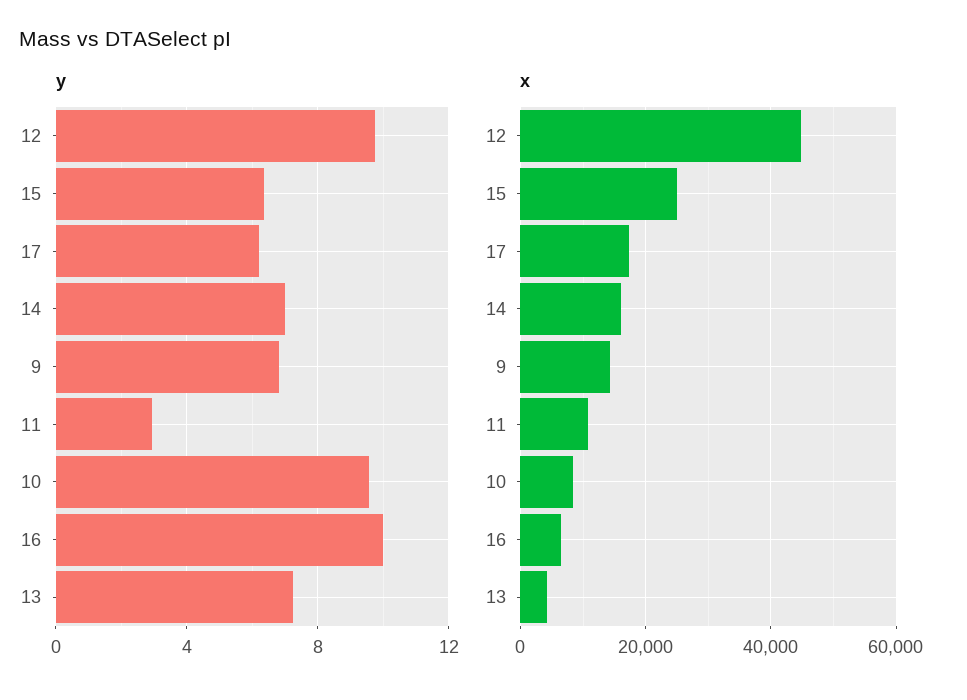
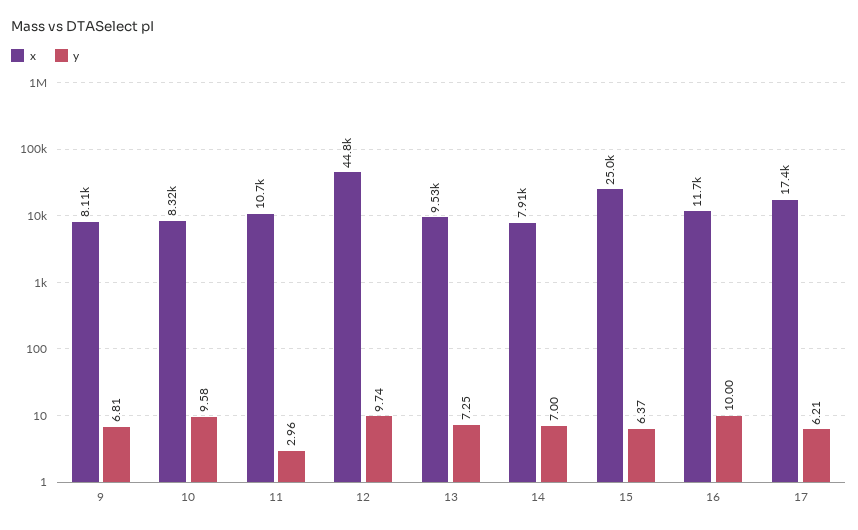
  {
    "y": {
      "12": 9.74,
      "15": 6.37,
      "17": 6.21,
      "14": 7,
      "9": 6.81,
      "11": 2.96,
      "10": 9.58,
      "16": 10,
      "13": 7.25
    },
    "x": {
      "12": 44800,
      "15": 25000,
      "17": 17400,
-     "14": 16000,
+     "14": 7910,
-     "9": 14000,
+     "9": 8110,
      "11": 10700,
      "10": 8320,
-     "16": 6000,
+     "16": 11700,
-     "13": 4000
+     "13": 9530
    }
  }

